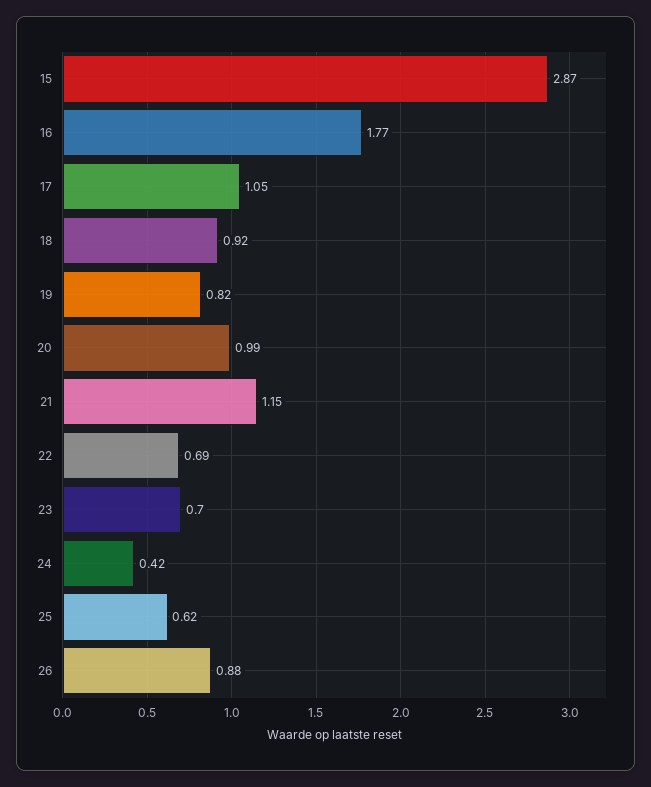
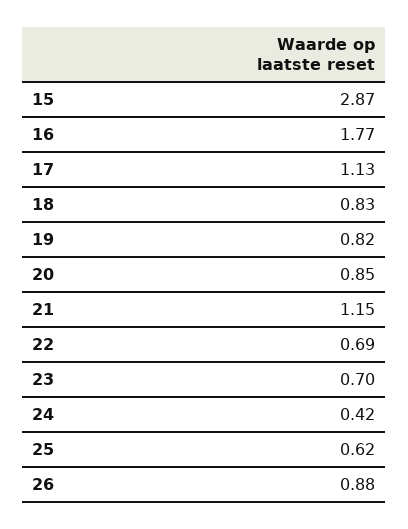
  {
    "15": 2.87,
    "16": 1.77,
-   "17": 1.05,
+   "17": 1.13,
-   "18": 0.92,
+   "18": 0.83,
    "19": 0.82,
-   "20": 0.99,
+   "20": 0.85,
    "21": 1.15,
    "22": 0.69,
    "23": 0.7,
    "24": 0.42,
    "25": 0.62,
    "26": 0.88
  }

